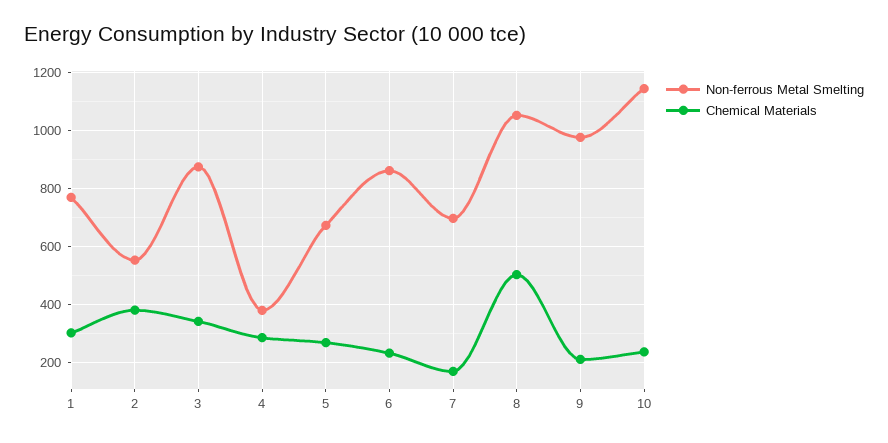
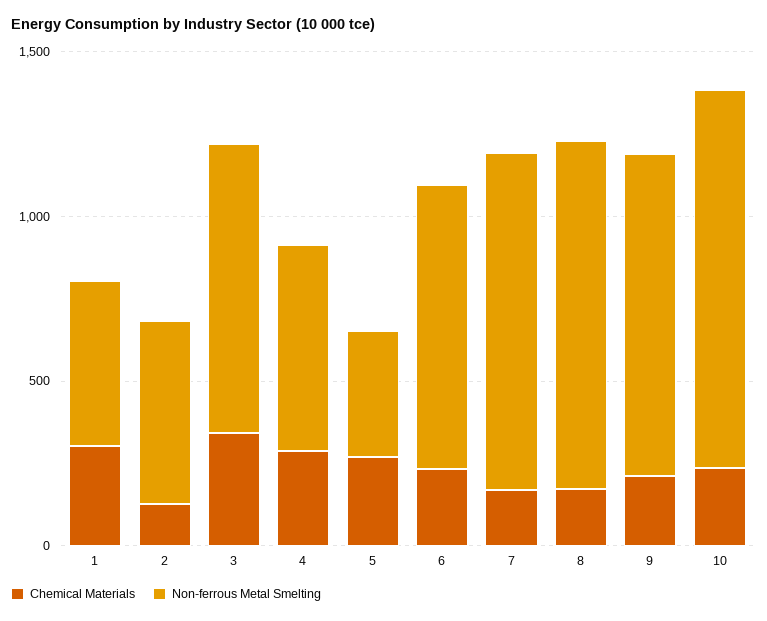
  {
    "Non-ferrous Metal Smelting": {
-     "1": 775,
+     "1": 500,
      "2": 550,
      "3": 875,
-     "4": 375,
+     "4": 600,
-     "5": 675,
+     "5": 400,
      "6": 875,
-     "7": 700,
+     "7": 1000,
      "8": 1050,
      "9": 975,
      "10": 1150
    },
    "Chemical Materials": {
      "1": 300,
-     "2": 375,
+     "2": 100,
      "3": 350,
      "4": 275,
      "5": 275,
      "6": 225,
      "7": 175,
-     "8": 500,
+     "8": 200,
      "9": 200,
      "10": 225
    }
  }

